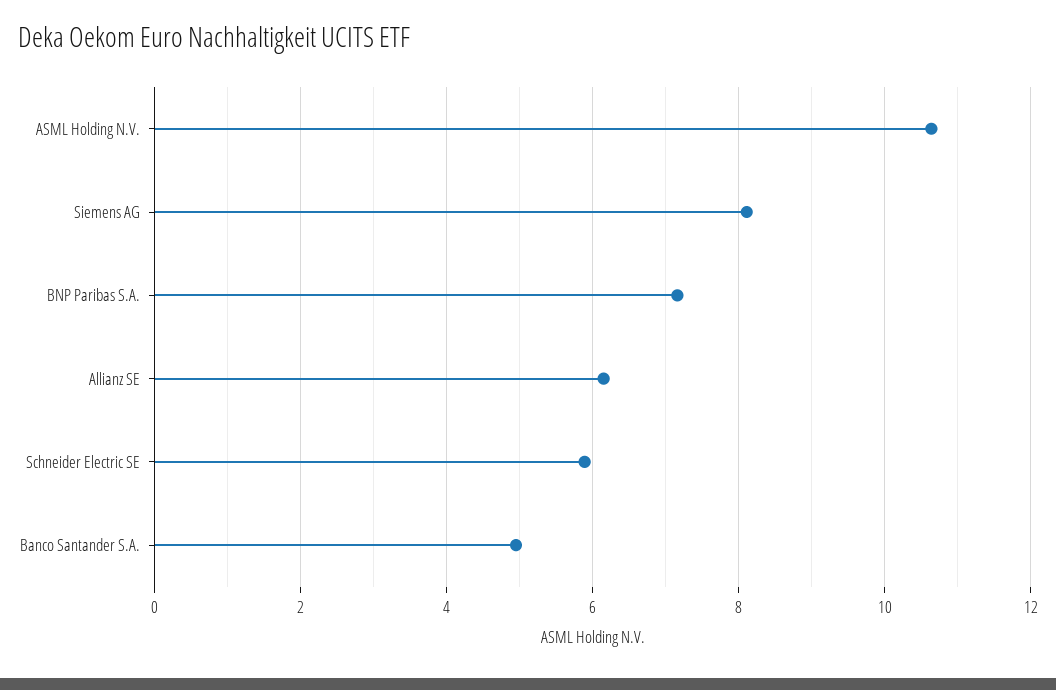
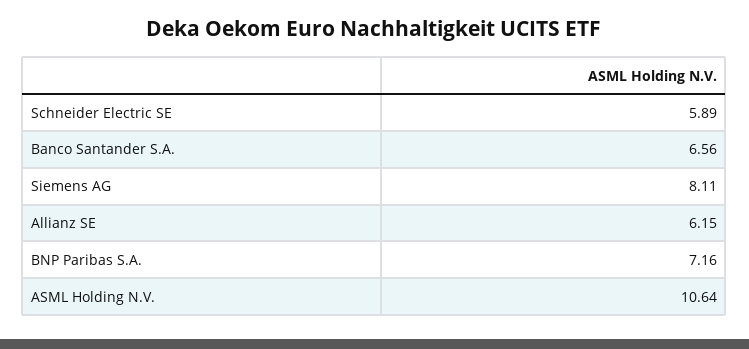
  {
    "ASML Holding N.V.": 10.64,
    "Siemens AG": 8.11,
    "BNP Paribas S.A.": 7.16,
    "Allianz SE": 6.15,
    "Schneider Electric SE": 5.89,
-   "Banco Santander S.A.": 5
+   "Banco Santander S.A.": 6.56
  }

